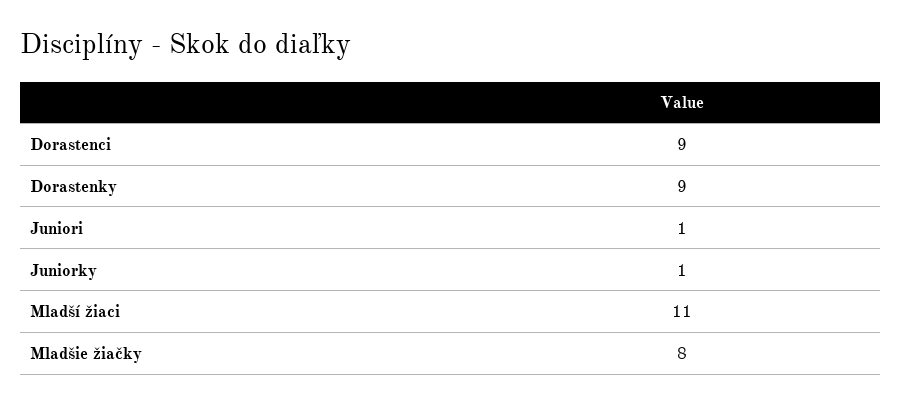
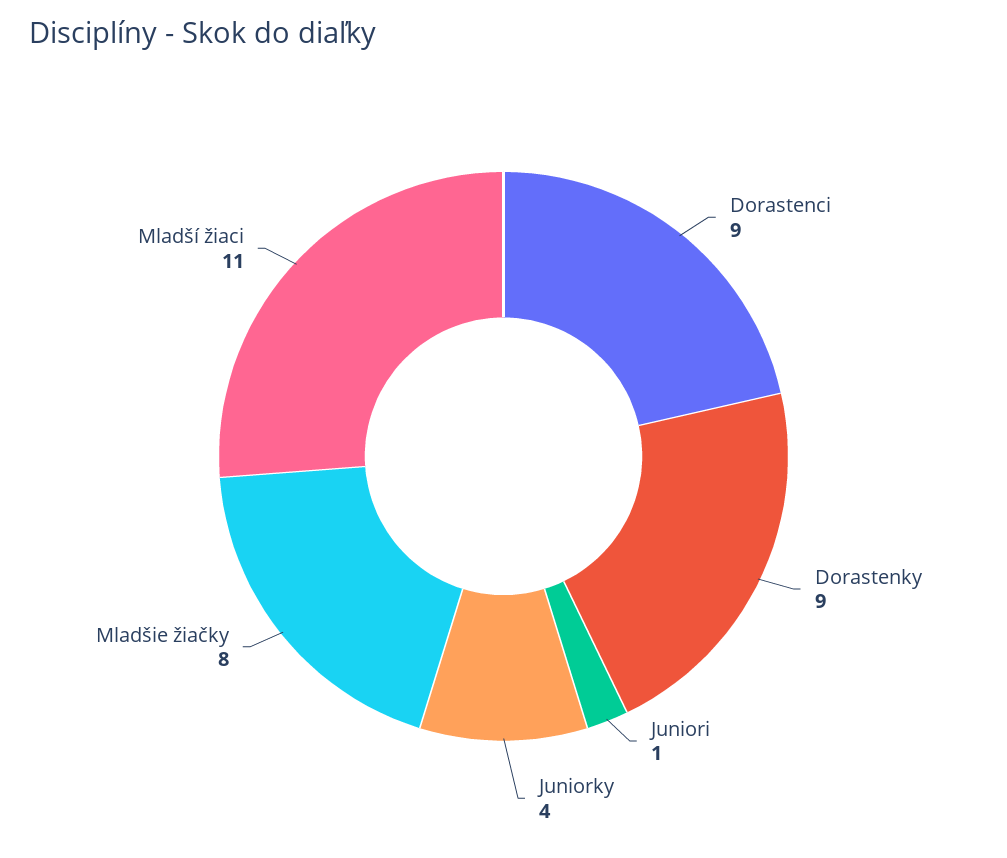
  {
    "Dorastenci": 9,
    "Dorastenky": 9,
    "Juniori": 1,
-   "Juniorky": 1,
+   "Juniorky": 4,
    "Mladší žiaci": 11,
    "Mladšie žiačky": 8
  }

